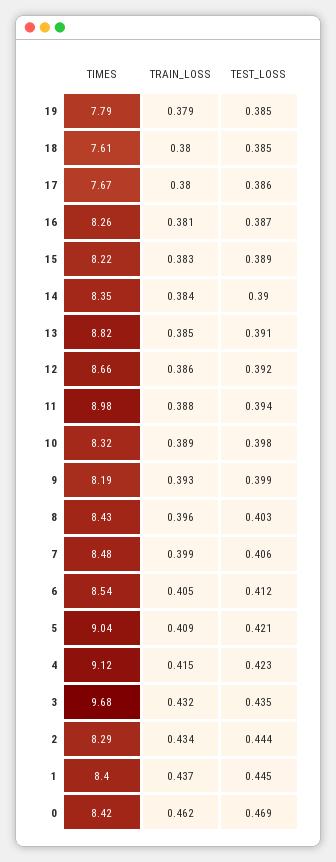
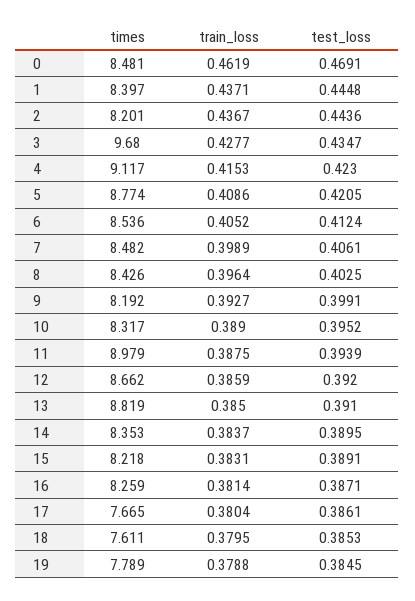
  {
    "TIMES": {
      "19": 7.789,
      "18": 7.611,
      "17": 7.665,
      "16": 8.259,
      "15": 8.218,
      "14": 8.353,
      "13": 8.819,
      "12": 8.662,
      "11": 8.979,
      "10": 8.317,
      "9": 8.192,
      "8": 8.426,
      "7": 8.482,
      "6": 8.536,
-     "5": 9.04,
+     "5": 8.774,
      "4": 9.117,
      "3": 9.68,
-     "2": 8.29,
+     "2": 8.201,
      "1": 8.397,
-     "0": 8.42
+     "0": 8.481
    },
    "TRAIN_LOSS": {
      "19": 0.3788,
      "18": 0.3795,
      "17": 0.3804,
      "16": 0.3814,
      "15": 0.3831,
      "14": 0.3837,
      "13": 0.385,
      "12": 0.3859,
      "11": 0.3875,
      "10": 0.389,
      "9": 0.3927,
      "8": 0.3964,
      "7": 0.3989,
      "6": 0.4052,
      "5": 0.4086,
      "4": 0.4153,
-     "3": 0.432,
+     "3": 0.4277,
-     "2": 0.434,
+     "2": 0.4367,
      "1": 0.4371,
      "0": 0.4619
    },
    "TEST_LOSS": {
      "19": 0.3845,
      "18": 0.3853,
      "17": 0.3861,
      "16": 0.3871,
      "15": 0.3891,
      "14": 0.3895,
      "13": 0.391,
      "12": 0.392,
      "11": 0.3939,
-     "10": 0.398,
+     "10": 0.3952,
      "9": 0.3991,
      "8": 0.4025,
      "7": 0.4061,
      "6": 0.4124,
      "5": 0.4205,
      "4": 0.423,
      "3": 0.4347,
      "2": 0.4436,
      "1": 0.4448,
      "0": 0.4691
    }
  }

